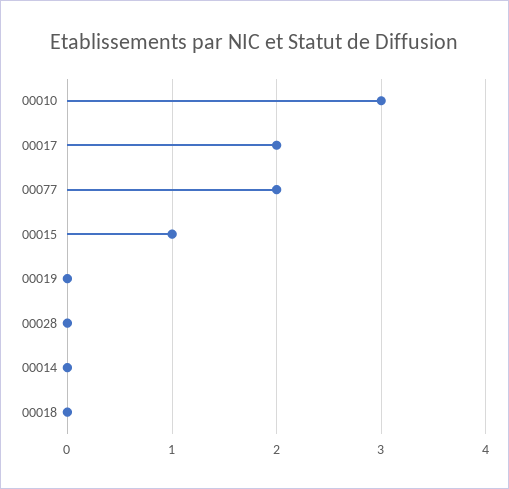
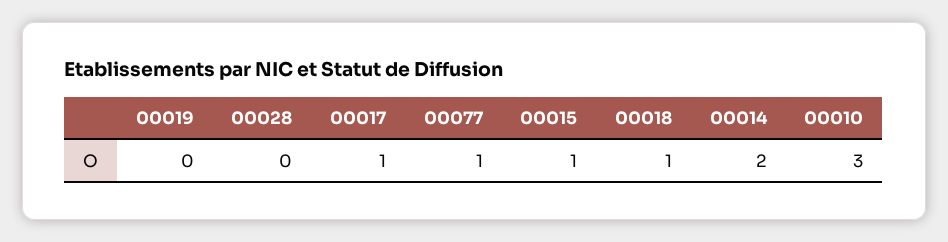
  {
    "00010": 3,
-   "00017": 2,
+   "00017": 1,
-   "00077": 2,
+   "00077": 1,
    "00015": 1,
    "00019": 0,
    "00028": 0,
-   "00014": 0,
+   "00014": 2,
-   "00018": 0
+   "00018": 1
  }

